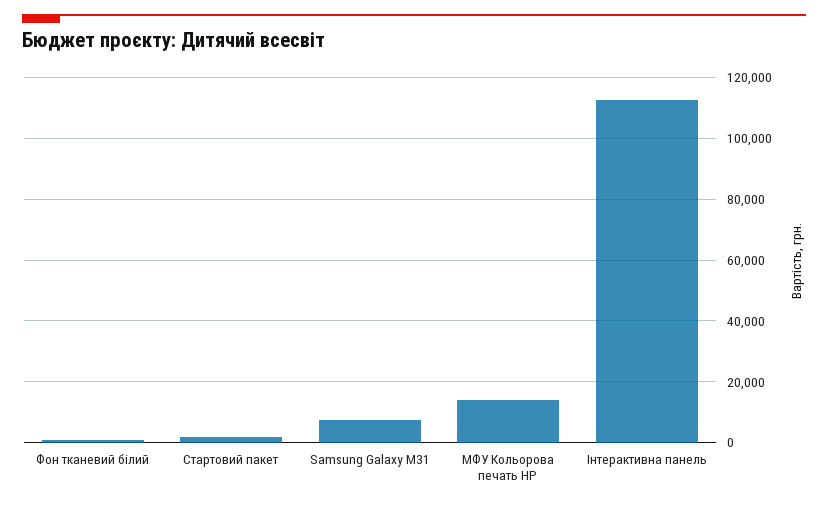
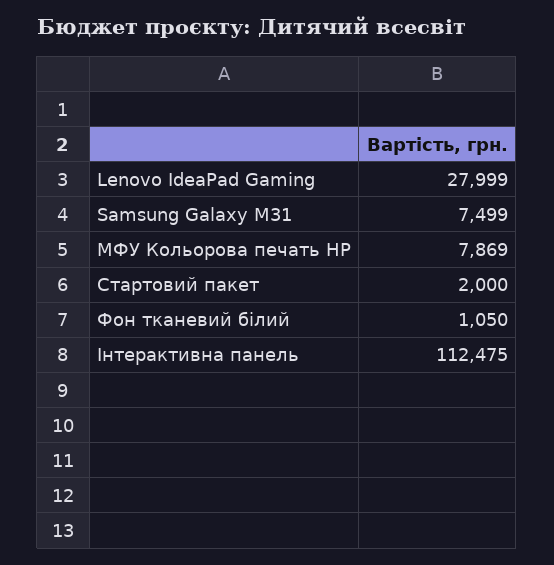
  {
    "Фон тканевий білий": 1050,
    "Стартовий пакет": 2000,
    "Samsung Galaxy M31": 7499,
-   "МФУ Кольорова печать HP": 14000,
+   "МФУ Кольорова печать HP": 7869,
-   "Інтерактивна панель": 112475
+   "Інтерактивна панель": 112475,
+   "Lenovo IdeaPad Gaming": 27999
  }

